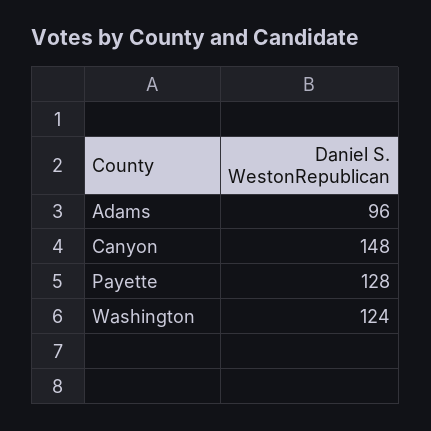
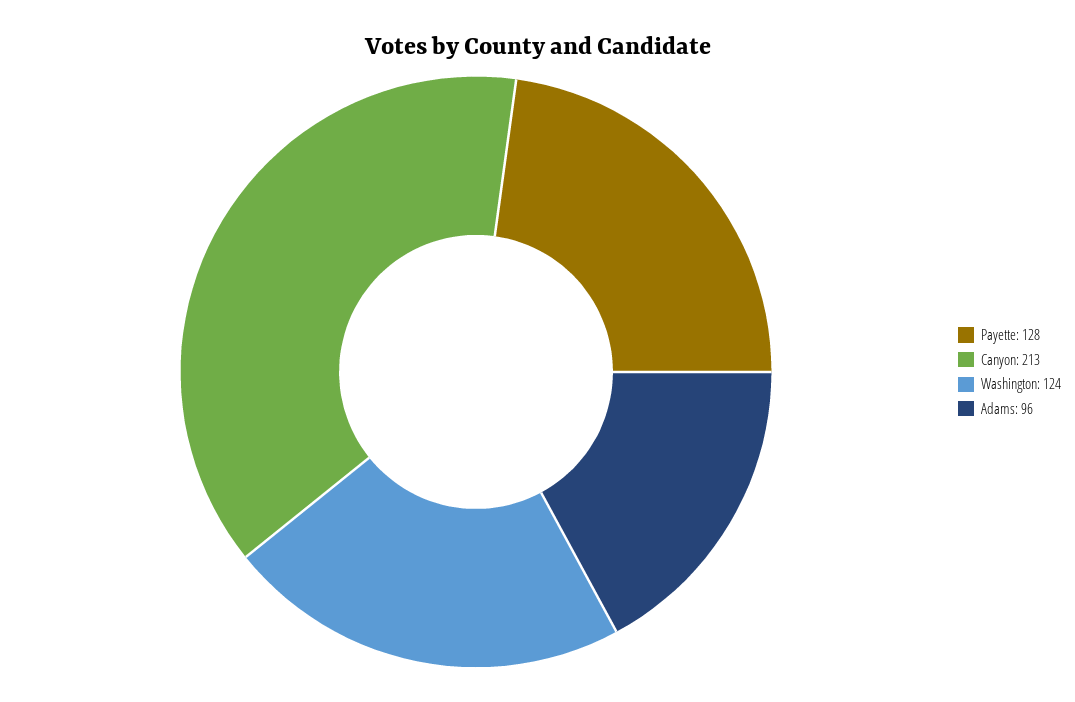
  {
    "Adams": 96,
-   "Canyon": 148,
+   "Canyon": 213,
    "Payette": 128,
    "Washington": 124
  }

